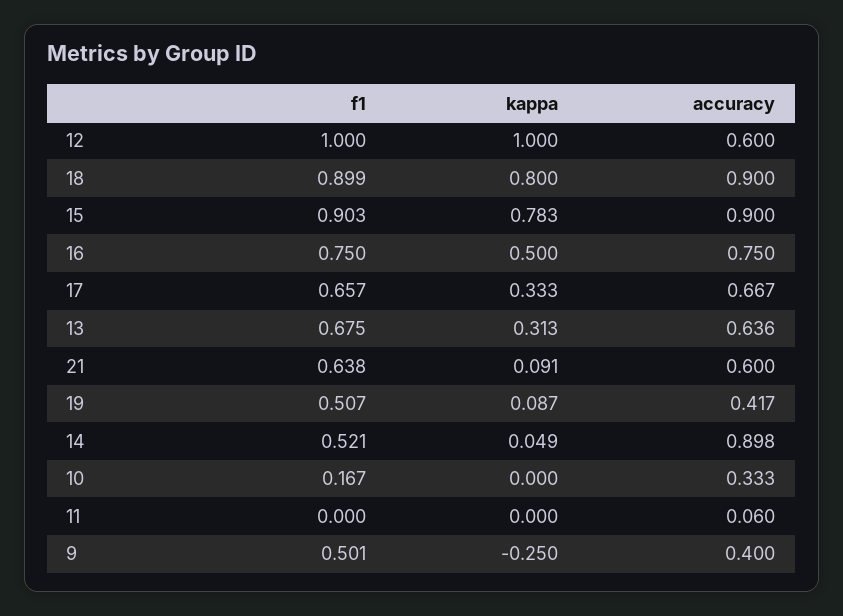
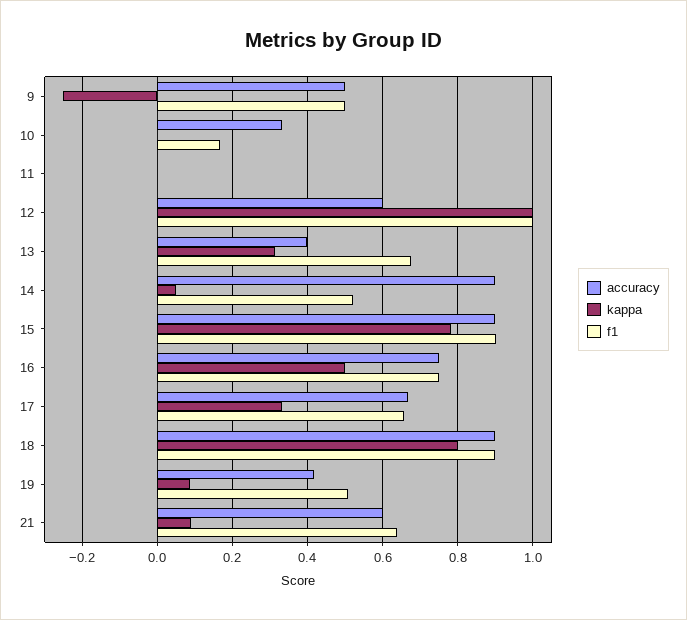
  {
    "f1": {
      "12": 1,
      "18": 0.899,
      "15": 0.903,
      "16": 0.75,
      "17": 0.657,
      "13": 0.675,
      "21": 0.638,
      "19": 0.507,
      "14": 0.521,
      "10": 0.167,
      "11": 0,
      "9": 0.501
    },
    "kappa": {
      "12": 1,
      "18": 0.8,
      "15": 0.783,
      "16": 0.5,
      "17": 0.333,
      "13": 0.313,
      "21": 0.091,
      "19": 0.087,
      "14": 0.049,
      "10": 0,
      "11": 0,
      "9": -0.25
    },
    "accuracy": {
      "12": 0.6,
      "18": 0.9,
      "15": 0.9,
      "16": 0.75,
      "17": 0.667,
-     "13": 0.636,
+     "13": 0.4,
      "21": 0.6,
      "19": 0.417,
      "14": 0.898,
      "10": 0.333,
-     "11": 0.06,
+     "11": 0,
-     "9": 0.4
+     "9": 0.5
    }
  }

